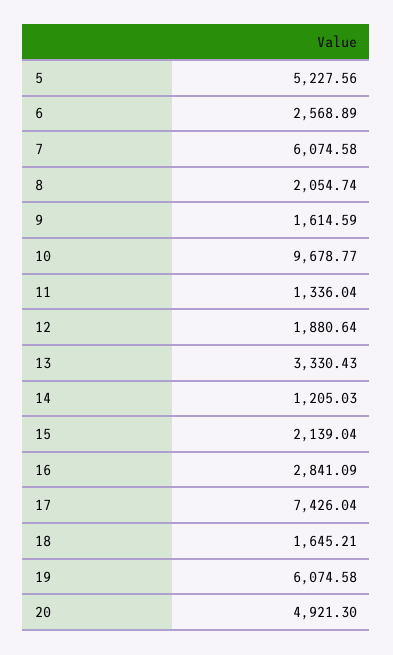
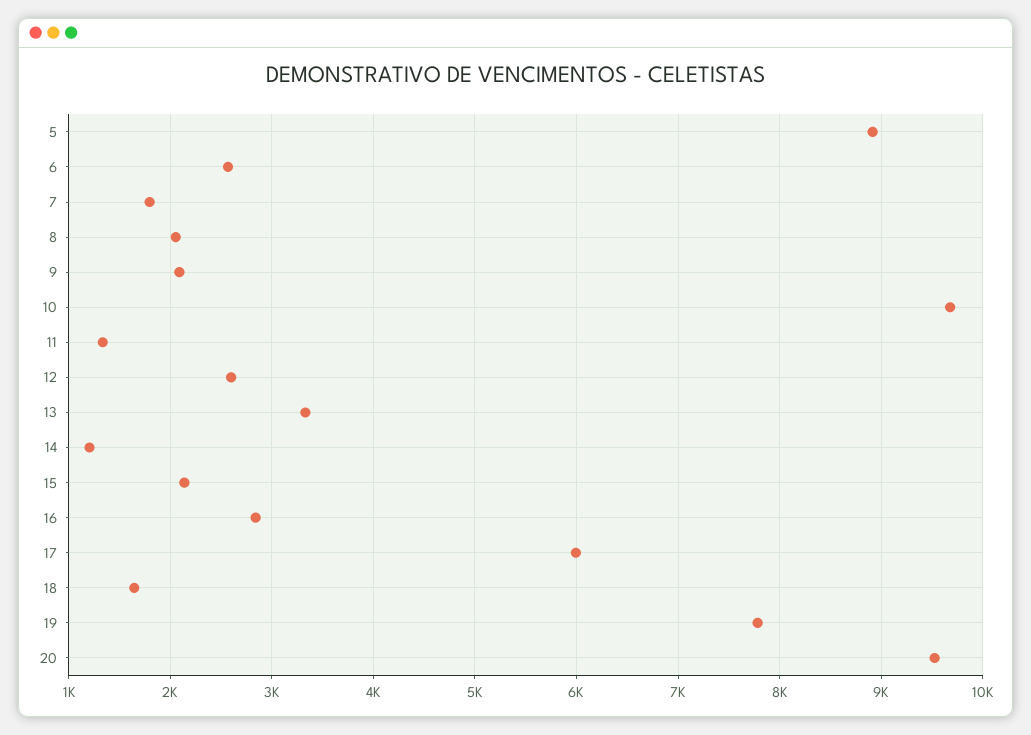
  {
-   "5": 5227.56,
+   "5": 8900,
    "6": 2568.89,
-   "7": 6074.58,
+   "7": 1800,
    "8": 2054.74,
-   "9": 1614.59,
+   "9": 2100,
    "10": 9678.77,
    "11": 1336.04,
-   "12": 1880.64,
+   "12": 2600,
    "13": 3330.43,
    "14": 1205.03,
    "15": 2139.04,
    "16": 2841.09,
-   "17": 7426.04,
+   "17": 6000,
    "18": 1645.21,
-   "19": 6074.58,
+   "19": 7800,
-   "20": 4921.3
+   "20": 9500
  }

